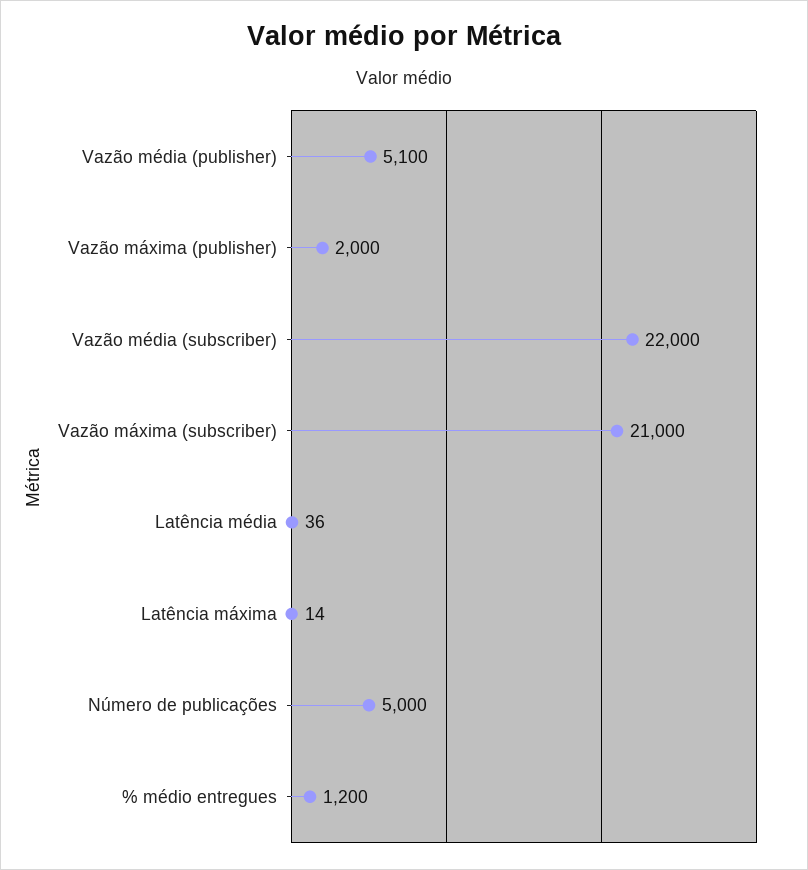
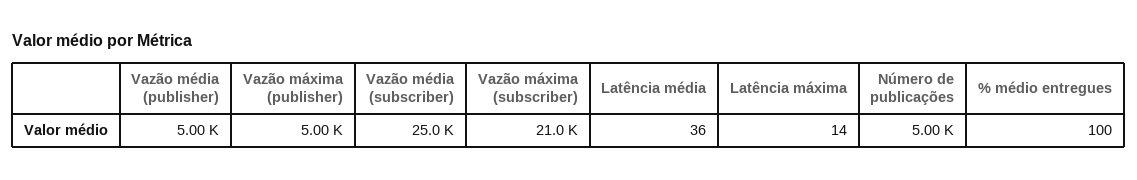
  {
-   "Vazão média (publisher)": 5100,
+   "Vazão média (publisher)": 5000,
-   "Vazão máxima (publisher)": 2000,
+   "Vazão máxima (publisher)": 5000,
-   "Vazão média (subscriber)": 22000,
+   "Vazão média (subscriber)": 25000,
    "Vazão máxima (subscriber)": 21000,
    "Latência média": 36,
    "Latência máxima": 14,
    "Número de publicações": 5000,
-   "% médio entregues": 1200
+   "% médio entregues": 100
  }

